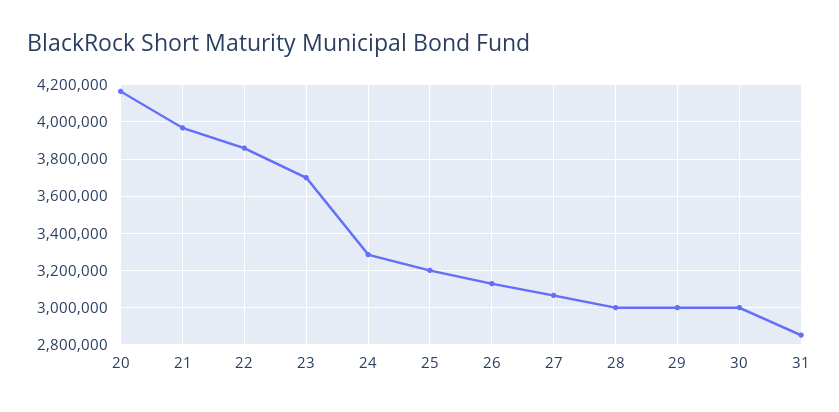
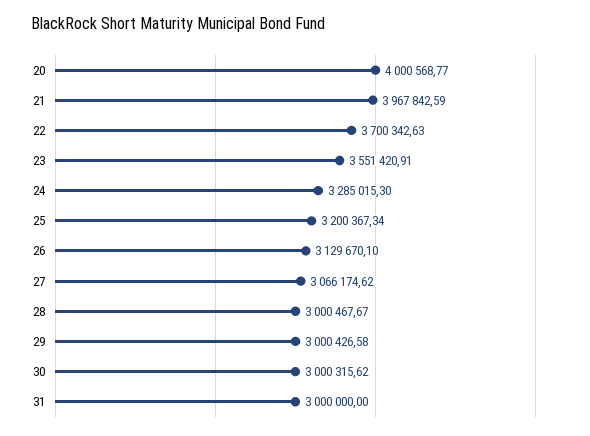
  {
-   "20": 4150000,
+   "20": 4000568.77,
    "21": 3967842.59,
-   "22": 3850000,
+   "22": 3700342.63,
-   "23": 3700000,
+   "23": 3551420.91,
    "24": 3285015.3,
    "25": 3200367.34,
    "26": 3129670.1,
    "27": 3066174.62,
    "28": 3000467.67,
    "29": 3000426.58,
    "30": 3000315.62,
-   "31": 2850000
+   "31": 3000000
  }

